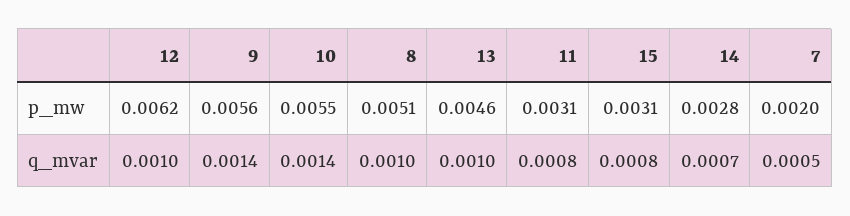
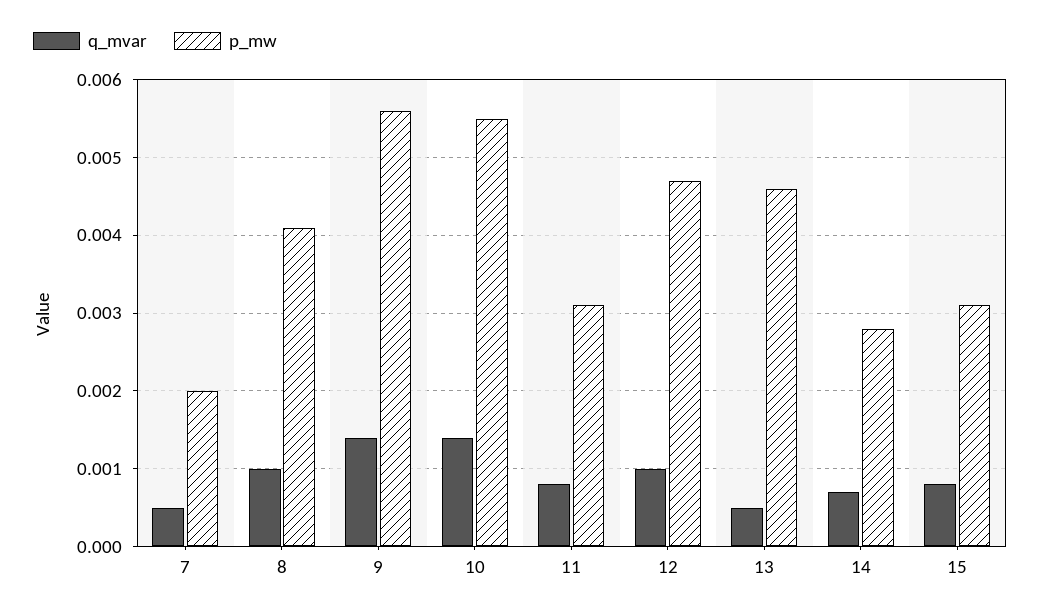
  {
    "p_mw": {
-     "12": 0.0062,
+     "12": 0.0047,
      "9": 0.0056,
      "10": 0.0055,
-     "8": 0.0051,
+     "8": 0.0041,
      "13": 0.0046,
      "11": 0.0031,
      "15": 0.0031,
      "14": 0.0028,
      "7": 0.002
    },
    "q_mvar": {
      "12": 0.001,
      "9": 0.0014,
      "10": 0.0014,
      "8": 0.001,
-     "13": 0.001,
+     "13": 0.0005,
      "11": 0.0008,
      "15": 0.0008,
      "14": 0.0007,
      "7": 0.0005
    }
  }

